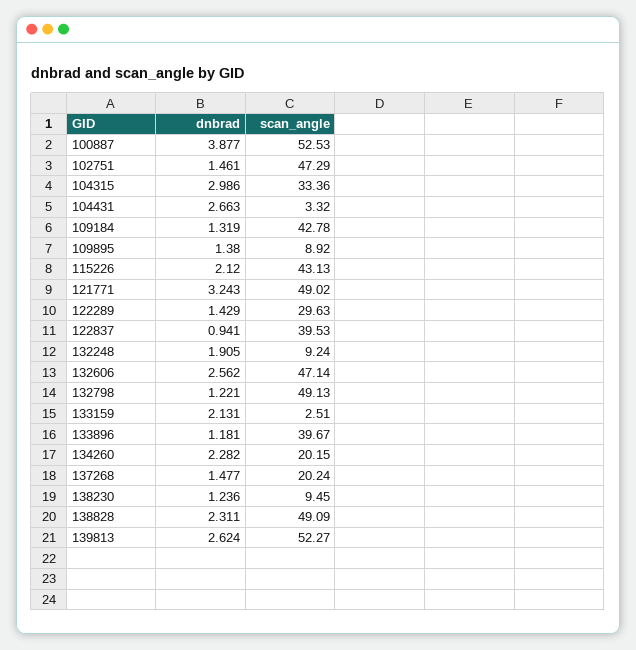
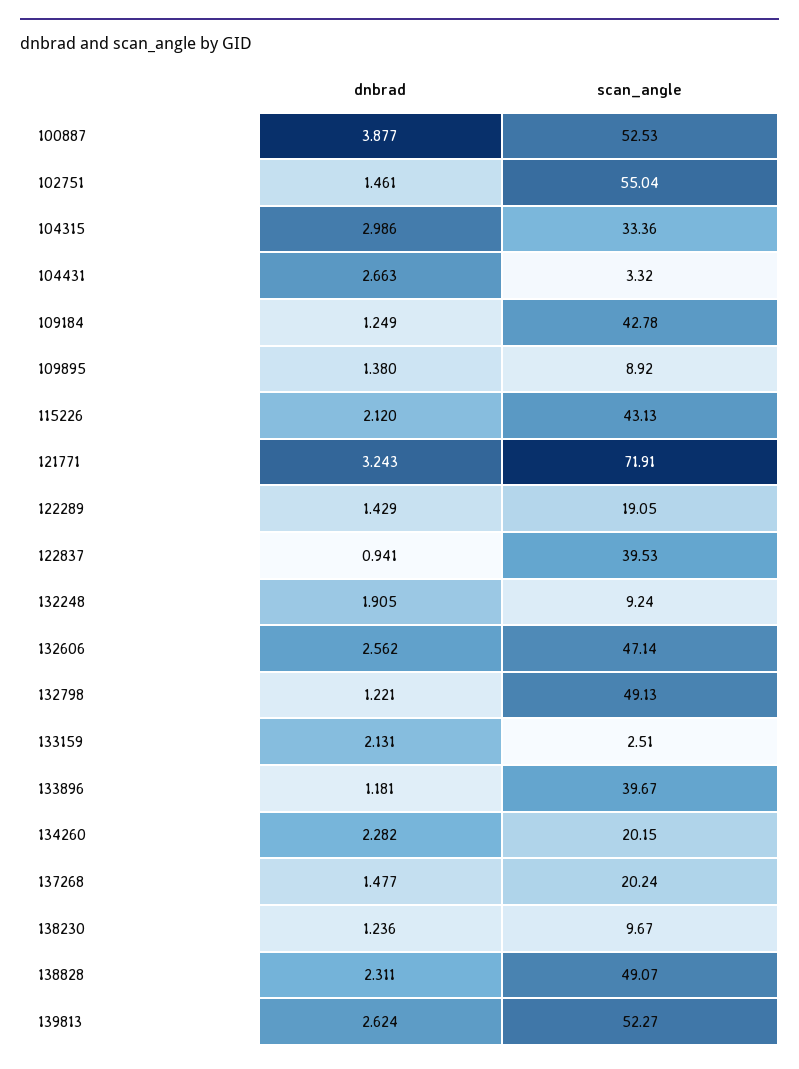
  {
    "dnbrad": {
      "100887": 3.877,
      "102751": 1.461,
      "104315": 2.986,
      "104431": 2.663,
-     "109184": 1.319,
+     "109184": 1.249,
      "109895": 1.38,
      "115226": 2.12,
      "121771": 3.243,
      "122289": 1.429,
      "122837": 0.941,
      "132248": 1.905,
      "132606": 2.562,
      "132798": 1.221,
      "133159": 2.131,
      "133896": 1.181,
      "134260": 2.282,
      "137268": 1.477,
      "138230": 1.236,
      "138828": 2.311,
      "139813": 2.624
    },
    "scan_angle": {
      "100887": 52.53,
-     "102751": 47.29,
+     "102751": 55.04,
      "104315": 33.36,
      "104431": 3.32,
      "109184": 42.78,
      "109895": 8.92,
      "115226": 43.13,
-     "121771": 49.02,
+     "121771": 71.91,
-     "122289": 29.63,
+     "122289": 19.05,
      "122837": 39.53,
      "132248": 9.24,
      "132606": 47.14,
      "132798": 49.13,
      "133159": 2.51,
      "133896": 39.67,
      "134260": 20.15,
      "137268": 20.24,
-     "138230": 9.45,
+     "138230": 9.67,
-     "138828": 49.09,
+     "138828": 49.07,
      "139813": 52.27
    }
  }

